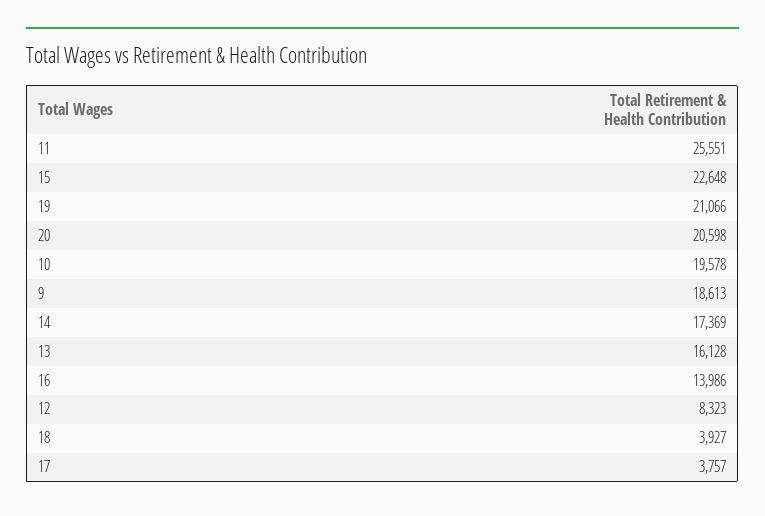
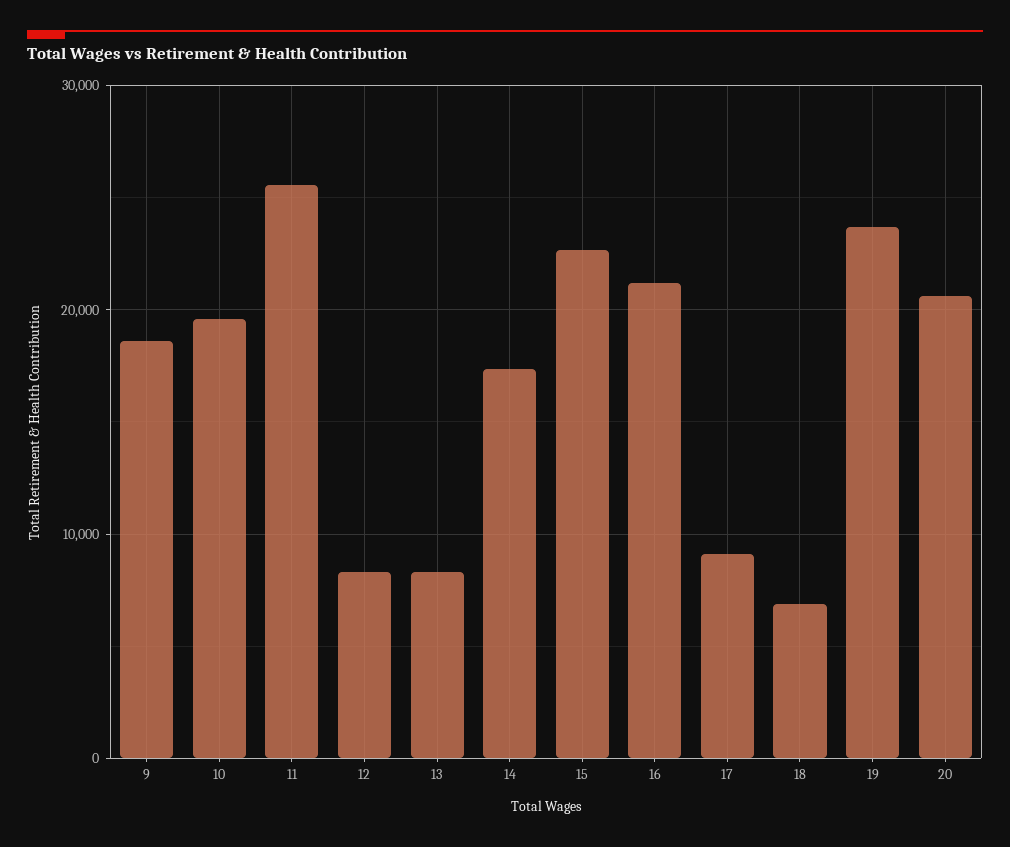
  {
    "11": 25551,
    "15": 22648,
-   "19": 21066,
+   "19": 24000,
    "20": 20598,
    "10": 19578,
    "9": 18613,
    "14": 17369,
-   "13": 16128,
+   "13": 8000,
-   "16": 13986,
+   "16": 21000,
    "12": 8323,
-   "18": 3927,
+   "18": 7000,
-   "17": 3757
+   "17": 9000
  }

